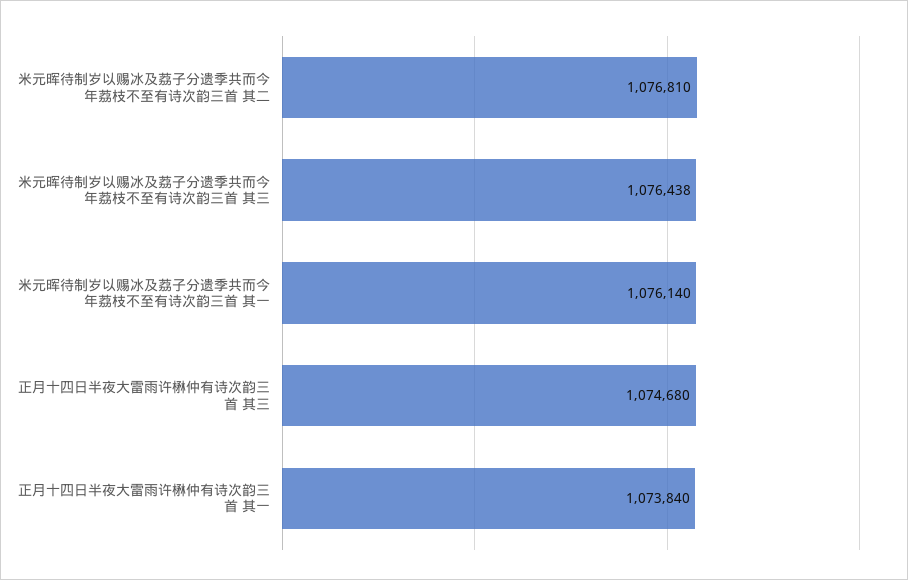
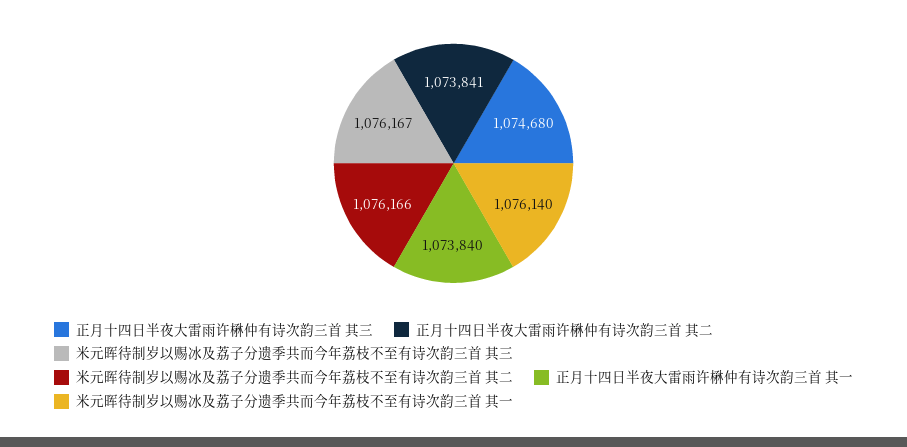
  {
-   "米元晖待制岁以赐冰及荔子分遗季共而今年荔枝不至有诗次韵三首 其二": 1076810,
+   "米元晖待制岁以赐冰及荔子分遗季共而今年荔枝不至有诗次韵三首 其二": 1076166,
-   "米元晖待制岁以赐冰及荔子分遗季共而今年荔枝不至有诗次韵三首 其三": 1076438,
+   "米元晖待制岁以赐冰及荔子分遗季共而今年荔枝不至有诗次韵三首 其三": 1076167,
    "米元晖待制岁以赐冰及荔子分遗季共而今年荔枝不至有诗次韵三首 其一": 1076140,
    "正月十四日半夜大雷雨许楙仲有诗次韵三首 其三": 1074680,
-   "正月十四日半夜大雷雨许楙仲有诗次韵三首 其一": 1073840
+   "正月十四日半夜大雷雨许楙仲有诗次韵三首 其一": 1073840,
+   "正月十四日半夜大雷雨许楙仲有诗次韵三首 其二": 1073841
  }

